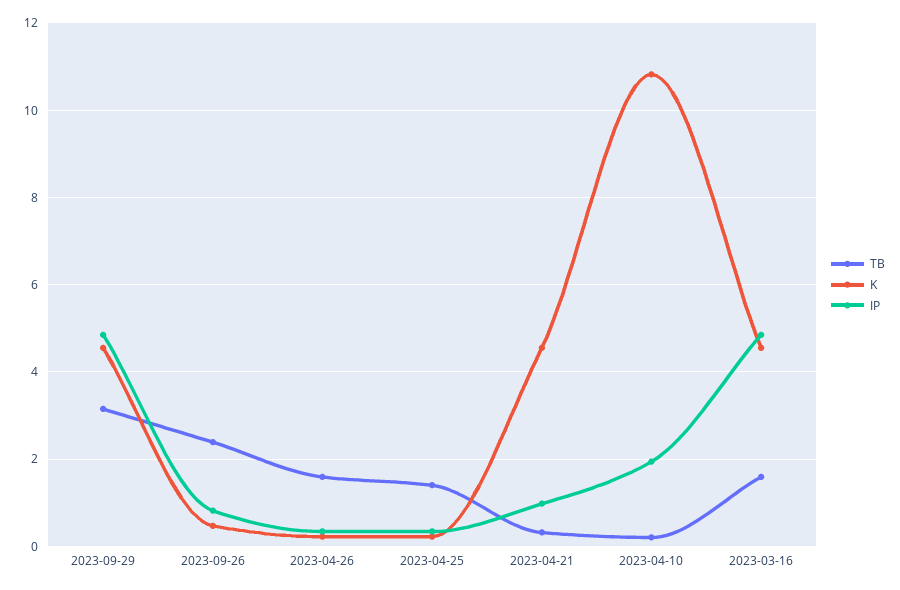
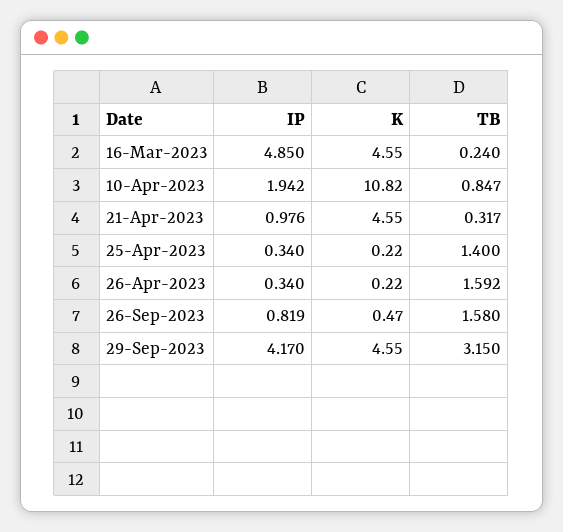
  {
    "TB": {
      "2023-09-29": 3.15,
-     "2023-09-26": 2.4,
+     "2023-09-26": 1.58,
      "2023-04-26": 1.592,
      "2023-04-25": 1.4,
      "2023-04-21": 0.317,
-     "2023-04-10": 0.2,
+     "2023-04-10": 0.847,
-     "2023-03-16": 1.6
+     "2023-03-16": 0.24
    },
    "K": {
      "2023-09-29": 4.55,
      "2023-09-26": 0.47,
      "2023-04-26": 0.22,
      "2023-04-25": 0.22,
      "2023-04-21": 4.55,
      "2023-04-10": 10.82,
      "2023-03-16": 4.55
    },
    "IP": {
-     "2023-09-29": 4.8,
+     "2023-09-29": 4.17,
      "2023-09-26": 0.819,
      "2023-04-26": 0.34,
      "2023-04-25": 0.34,
      "2023-04-21": 0.976,
      "2023-04-10": 1.942,
      "2023-03-16": 4.85
    }
  }

